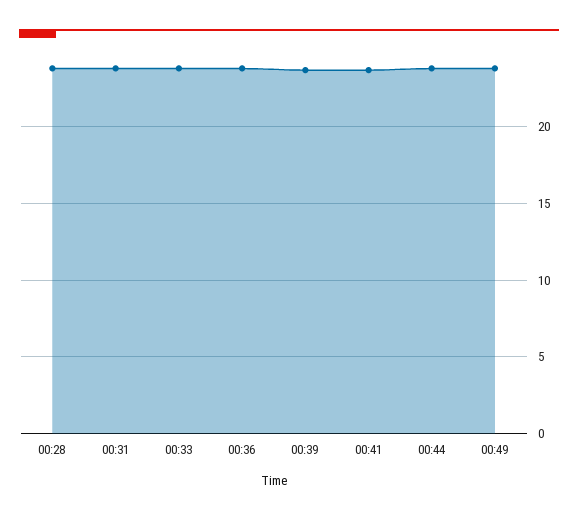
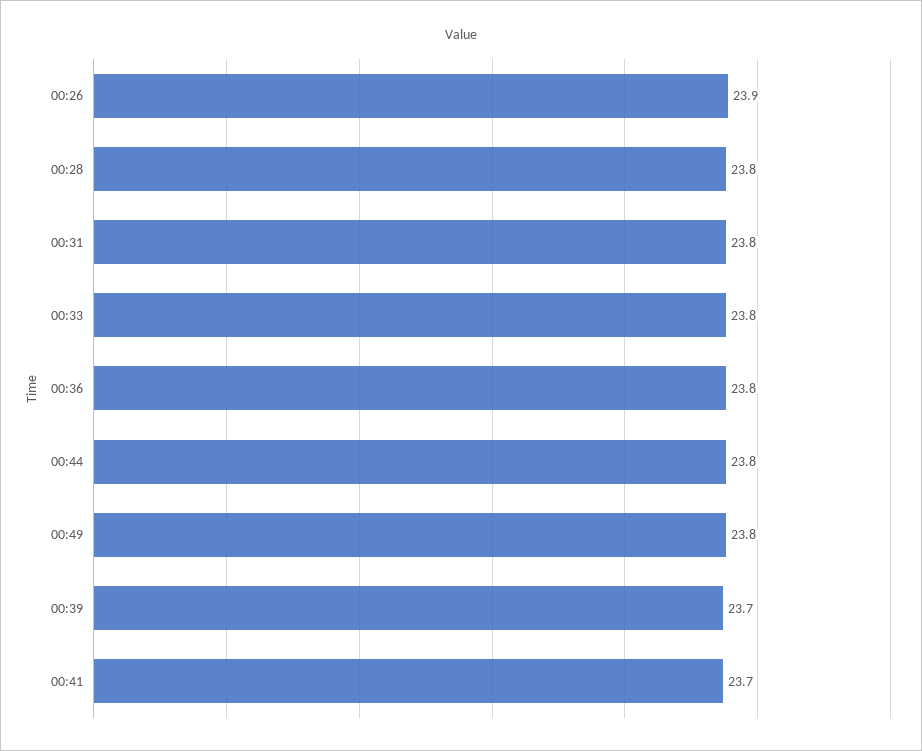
  {
    "00:28": 23.8,
    "00:31": 23.8,
    "00:33": 23.8,
    "00:36": 23.8,
    "00:39": 23.7,
    "00:41": 23.7,
    "00:44": 23.8,
-   "00:49": 23.8
+   "00:49": 23.8,
+   "00:26": 23.9
  }

